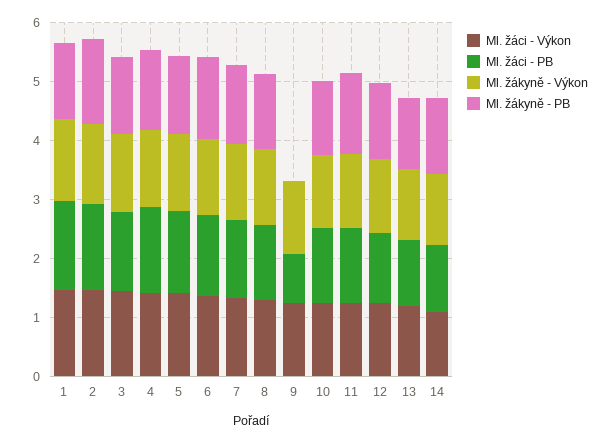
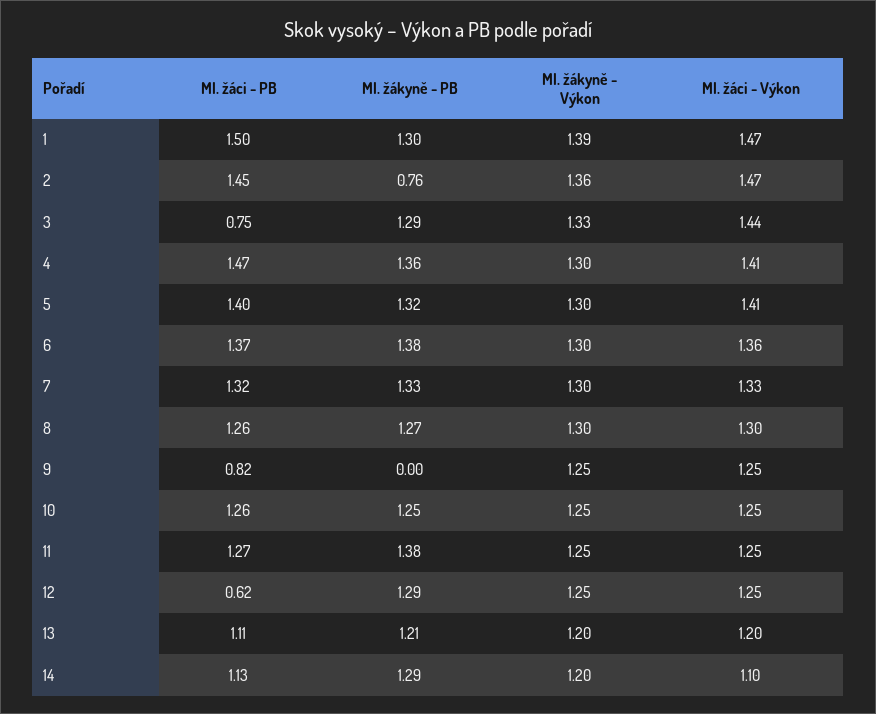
  {
    "Ml. žáci - Výkon": {
      "1": 1.47,
      "2": 1.47,
      "3": 1.44,
      "4": 1.41,
      "5": 1.41,
      "6": 1.36,
      "7": 1.33,
      "8": 1.3,
      "9": 1.25,
      "10": 1.25,
      "11": 1.25,
      "12": 1.25,
      "13": 1.2,
      "14": 1.1
    },
    "Ml. žáci - PB": {
      "1": 1.5,
      "2": 1.45,
-     "3": 1.4,
+     "3": 0.75,
      "4": 1.47,
      "5": 1.4,
      "6": 1.37,
      "7": 1.32,
      "8": 1.26,
      "9": 0.82,
      "10": 1.26,
      "11": 1.27,
-     "12": 1.2,
+     "12": 0.62,
      "13": 1.11,
      "14": 1.13
    },
    "Ml. žákyně - Výkon": {
      "1": 1.39,
      "2": 1.36,
      "3": 1.33,
      "4": 1.3,
      "5": 1.3,
      "6": 1.3,
      "7": 1.3,
      "8": 1.3,
      "9": 1.25,
      "10": 1.25,
      "11": 1.25,
      "12": 1.25,
      "13": 1.2,
      "14": 1.2
    },
    "Ml. žákyně - PB": {
      "1": 1.3,
-     "2": 1.4,
+     "2": 0.76,
      "3": 1.29,
      "4": 1.36,
      "5": 1.32,
      "6": 1.38,
      "7": 1.33,
      "8": 1.27,
      "9": 0,
      "10": 1.25,
      "11": 1.38,
      "12": 1.29,
      "13": 1.21,
      "14": 1.29
    }
  }

